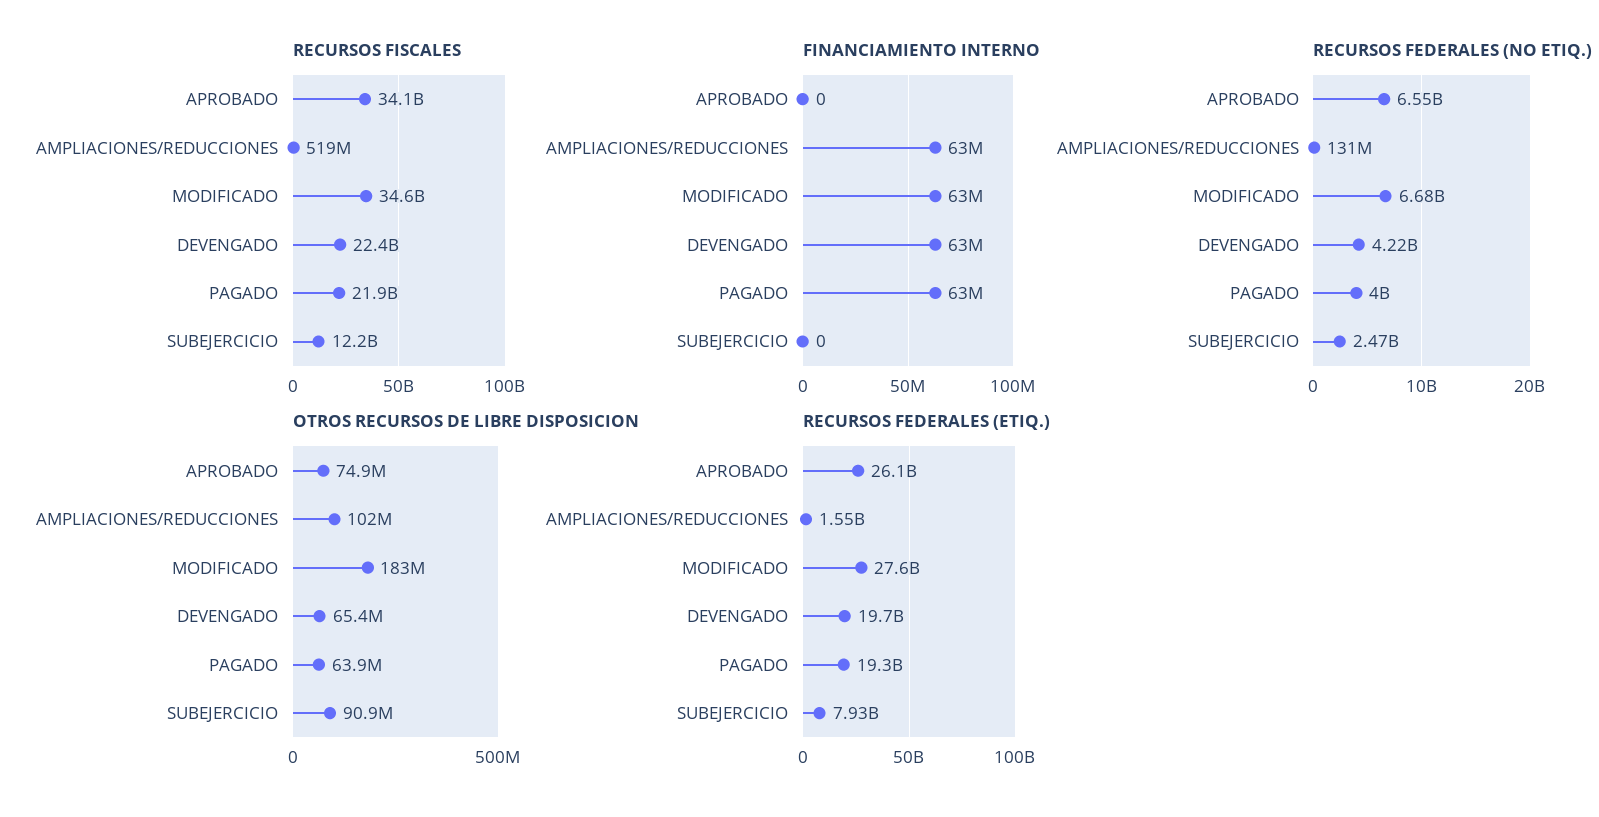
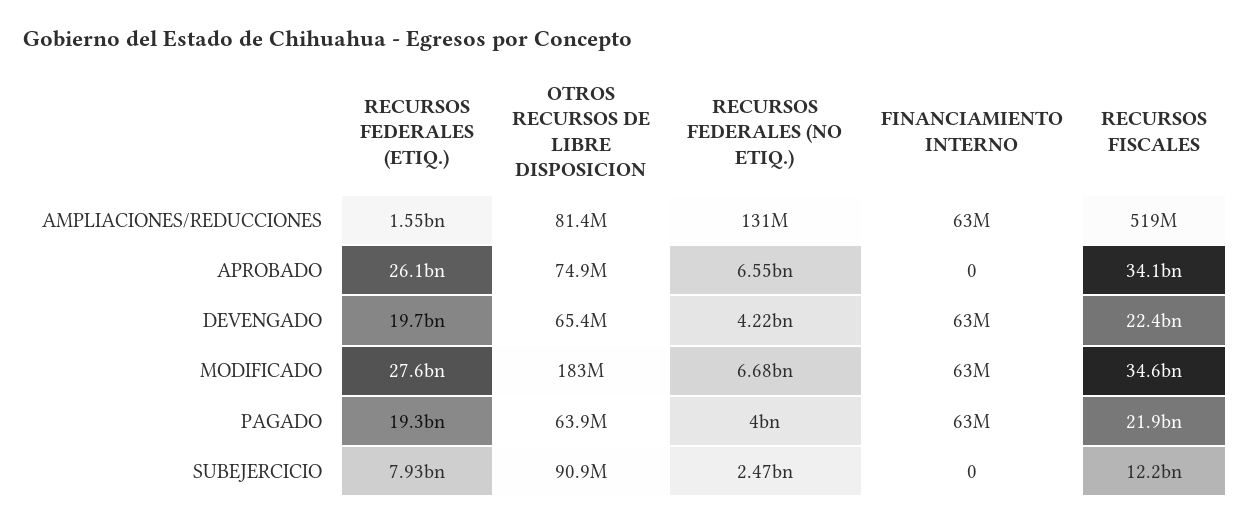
  {
    "RECURSOS FISCALES": {
      "APROBADO": 34100000000,
      "AMPLIACIONES/REDUCCIONES": 519000000,
      "MODIFICADO": 34600000000,
      "DEVENGADO": 22400000000,
      "PAGADO": 21900000000,
      "SUBEJERCICIO": 12200000000
    },
    "FINANCIAMIENTO INTERNO": {
      "APROBADO": 0,
      "AMPLIACIONES/REDUCCIONES": 63000000,
      "MODIFICADO": 63000000,
      "DEVENGADO": 63000000,
      "PAGADO": 63000000,
      "SUBEJERCICIO": 0
    },
    "RECURSOS FEDERALES (NO ETIQ.)": {
      "APROBADO": 6550000000,
      "AMPLIACIONES/REDUCCIONES": 131000000,
      "MODIFICADO": 6680000000,
      "DEVENGADO": 4220000000,
      "PAGADO": 4000000000,
      "SUBEJERCICIO": 2470000000
    },
    "OTROS RECURSOS DE LIBRE DISPOSICION": {
      "APROBADO": 74900000,
-     "AMPLIACIONES/REDUCCIONES": 102000000,
+     "AMPLIACIONES/REDUCCIONES": 81400000,
      "MODIFICADO": 183000000,
      "DEVENGADO": 65400000,
      "PAGADO": 63900000,
      "SUBEJERCICIO": 90900000
    },
    "RECURSOS FEDERALES (ETIQ.)": {
      "APROBADO": 26100000000,
      "AMPLIACIONES/REDUCCIONES": 1550000000,
      "MODIFICADO": 27600000000,
      "DEVENGADO": 19700000000,
      "PAGADO": 19300000000,
      "SUBEJERCICIO": 7930000000
    }
  }

